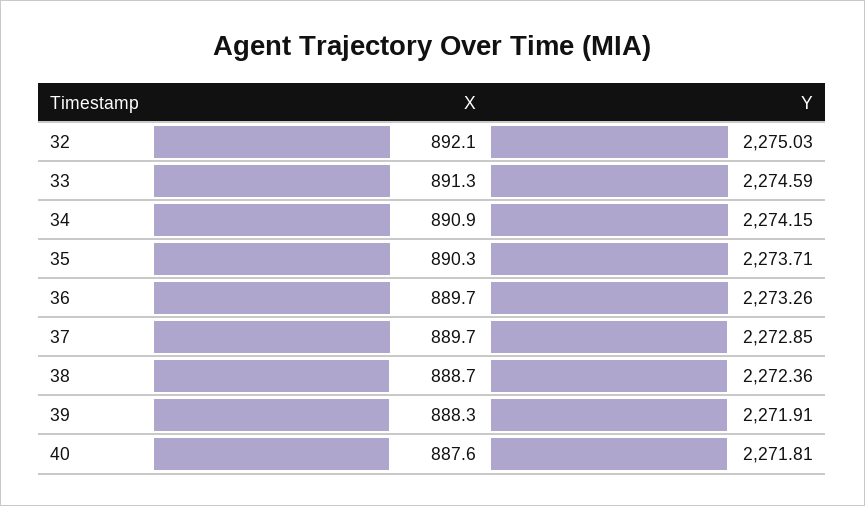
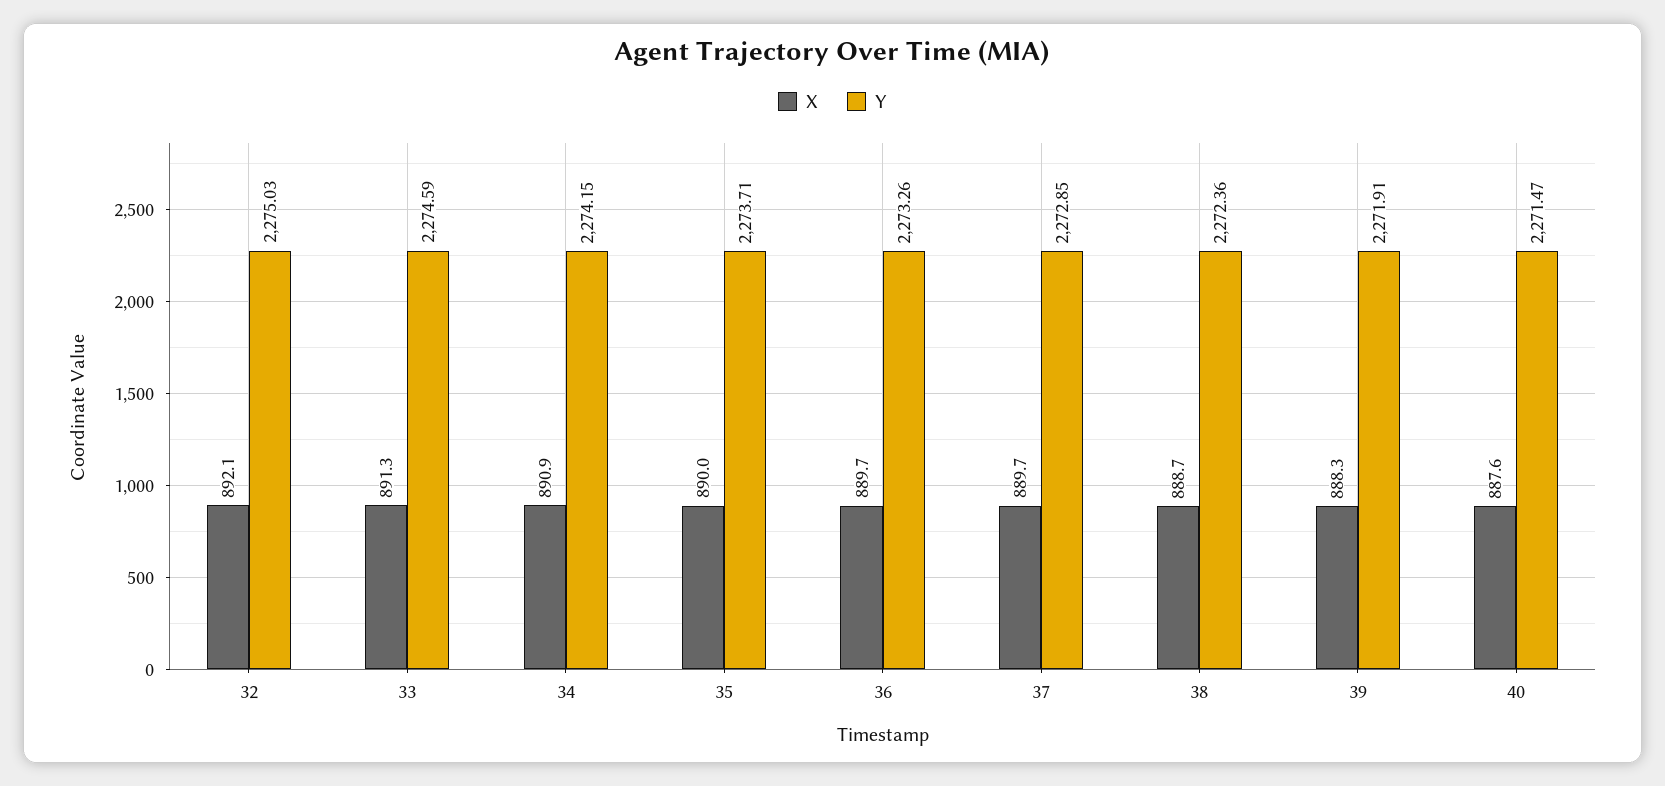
  {
    "X": {
      "32": 892.1,
      "33": 891.3,
      "34": 890.9,
-     "35": 890.3,
+     "35": 890,
      "36": 889.7,
      "37": 889.7,
      "38": 888.7,
      "39": 888.3,
      "40": 887.6
    },
    "Y": {
      "32": 2275.03,
      "33": 2274.59,
      "34": 2274.15,
      "35": 2273.71,
      "36": 2273.26,
      "37": 2272.85,
      "38": 2272.36,
      "39": 2271.91,
-     "40": 2271.81
+     "40": 2271.47
    }
  }

